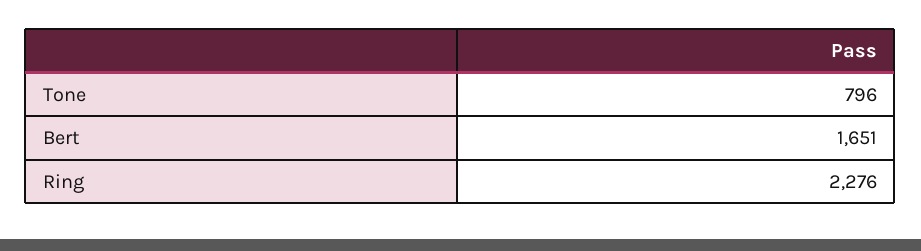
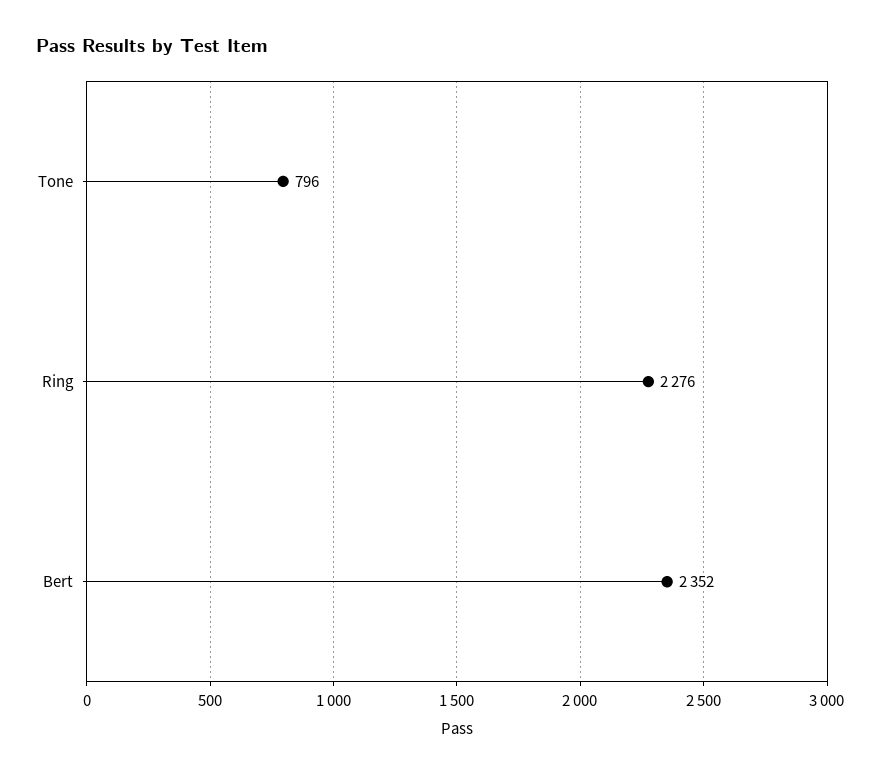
  {
    "Tone": 796,
-   "Bert": 1651,
+   "Bert": 2352,
    "Ring": 2276
  }

